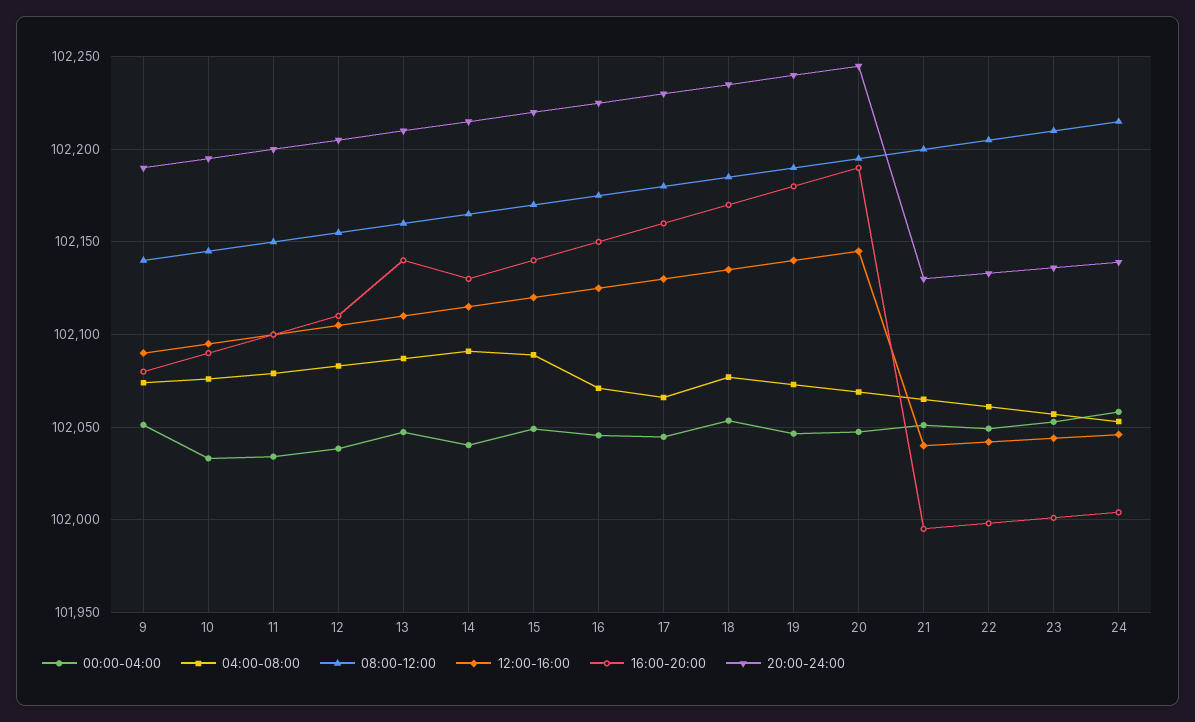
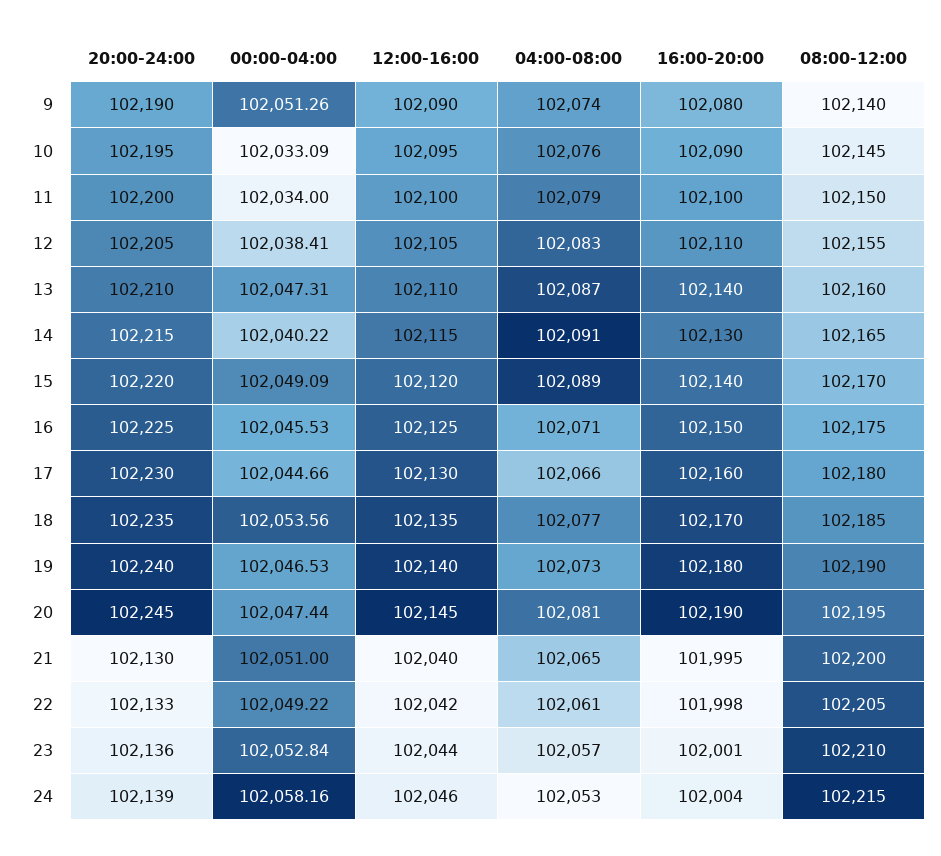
  {
    "00:00-04:00": {
      "9": 102051.26,
      "10": 102033.09,
      "11": 102034,
      "12": 102038.41,
      "13": 102047.31,
      "14": 102040.22,
      "15": 102049.09,
      "16": 102045.53,
      "17": 102044.66,
      "18": 102053.56,
      "19": 102046.53,
      "20": 102047.44,
      "21": 102051,
      "22": 102049.22,
      "23": 102052.84,
      "24": 102058.16
    },
    "04:00-08:00": {
      "9": 102074,
      "10": 102076,
      "11": 102079,
      "12": 102083,
      "13": 102087,
      "14": 102091,
      "15": 102089,
      "16": 102071,
      "17": 102066,
      "18": 102077,
      "19": 102073,
-     "20": 102070,
+     "20": 102081,
      "21": 102065,
      "22": 102061,
      "23": 102057,
      "24": 102053
    },
    "08:00-12:00": {
      "9": 102140,
      "10": 102145,
      "11": 102150,
      "12": 102155,
      "13": 102160,
      "14": 102165,
      "15": 102170,
      "16": 102175,
      "17": 102180,
      "18": 102185,
      "19": 102190,
      "20": 102195,
      "21": 102200,
      "22": 102205,
      "23": 102210,
      "24": 102215
    },
    "12:00-16:00": {
      "9": 102090,
      "10": 102095,
      "11": 102100,
      "12": 102105,
      "13": 102110,
      "14": 102115,
      "15": 102120,
      "16": 102125,
      "17": 102130,
      "18": 102135,
      "19": 102140,
      "20": 102145,
      "21": 102040,
      "22": 102042,
      "23": 102044,
      "24": 102046
    },
    "16:00-20:00": {
      "9": 102080,
      "10": 102090,
      "11": 102100,
      "12": 102110,
      "13": 102140,
      "14": 102130,
      "15": 102140,
      "16": 102150,
      "17": 102160,
      "18": 102170,
      "19": 102180,
      "20": 102190,
      "21": 101995,
      "22": 101998,
      "23": 102001,
      "24": 102004
    },
    "20:00-24:00": {
      "9": 102190,
      "10": 102195,
      "11": 102200,
      "12": 102205,
      "13": 102210,
      "14": 102215,
      "15": 102220,
      "16": 102225,
      "17": 102230,
      "18": 102235,
      "19": 102240,
      "20": 102245,
      "21": 102130,
      "22": 102133,
      "23": 102136,
      "24": 102139
    }
  }

